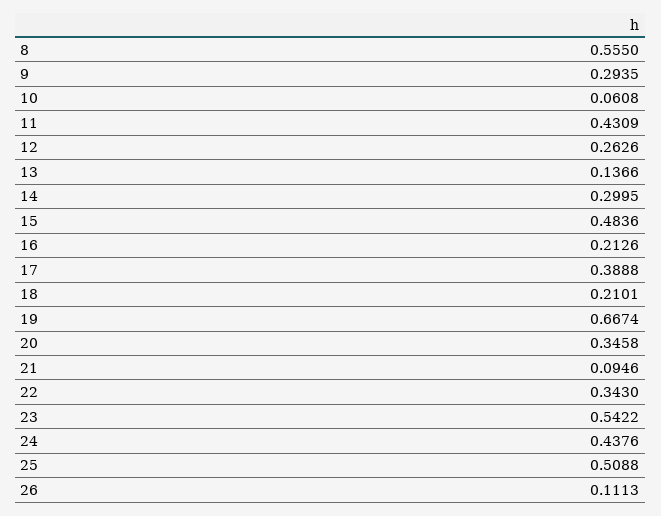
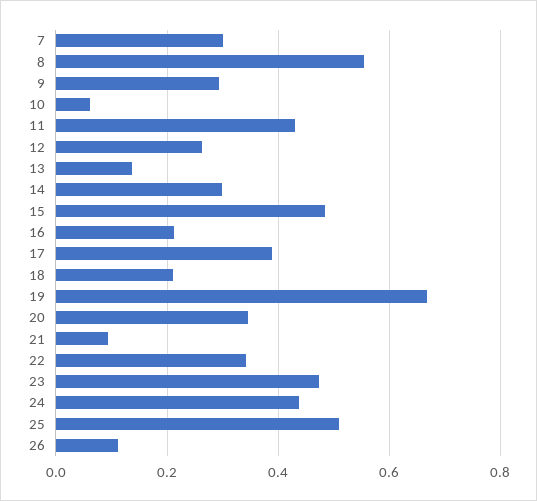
  {
    "8": 0.555,
    "9": 0.2935,
    "10": 0.0608,
    "11": 0.4309,
    "12": 0.2626,
    "13": 0.1366,
    "14": 0.2995,
    "15": 0.4836,
    "16": 0.2126,
    "17": 0.3888,
    "18": 0.2101,
    "19": 0.6674,
    "20": 0.3458,
    "21": 0.0946,
    "22": 0.343,
-   "23": 0.5422,
+   "23": 0.48,
    "24": 0.4376,
    "25": 0.5088,
-   "26": 0.1113
+   "26": 0.1113,
+   "7": 0.3
  }

